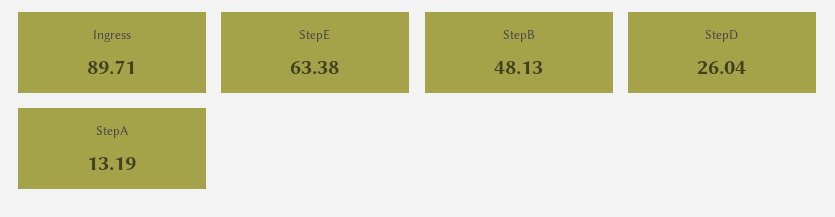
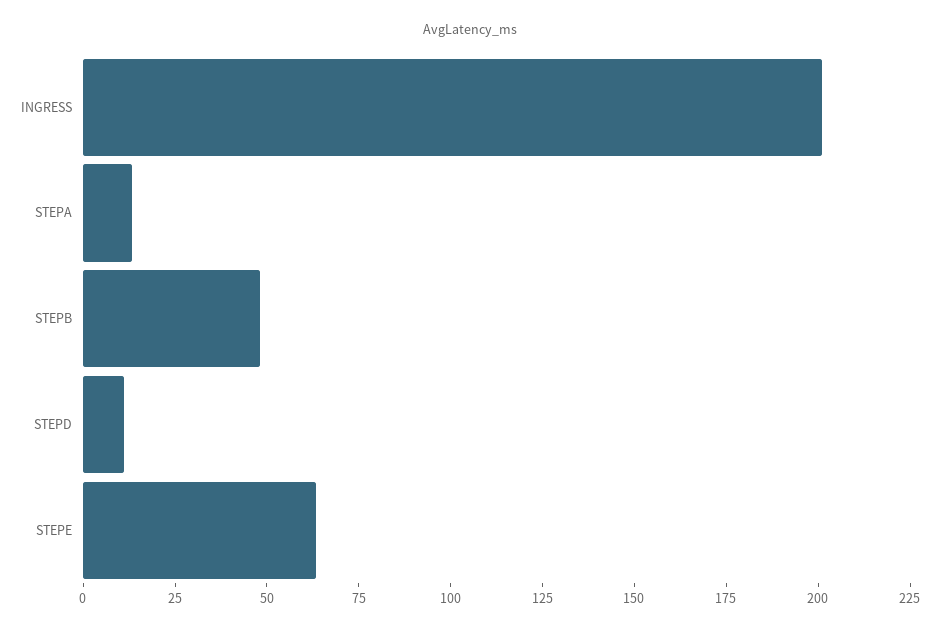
  {
-   "Ingress": 89.71,
+   "Ingress": 200,
    "StepE": 63.38,
    "StepB": 48.13,
-   "StepD": 26.04,
+   "StepD": 10,
    "StepA": 13.19
  }

